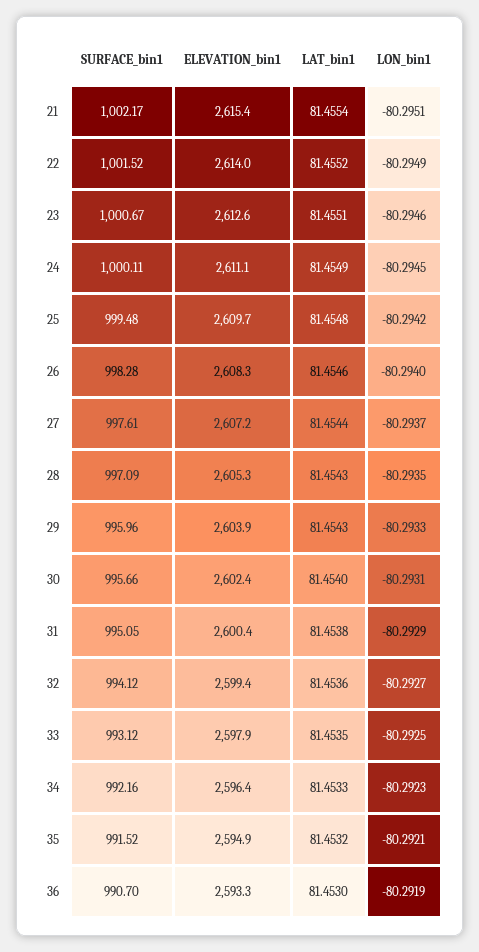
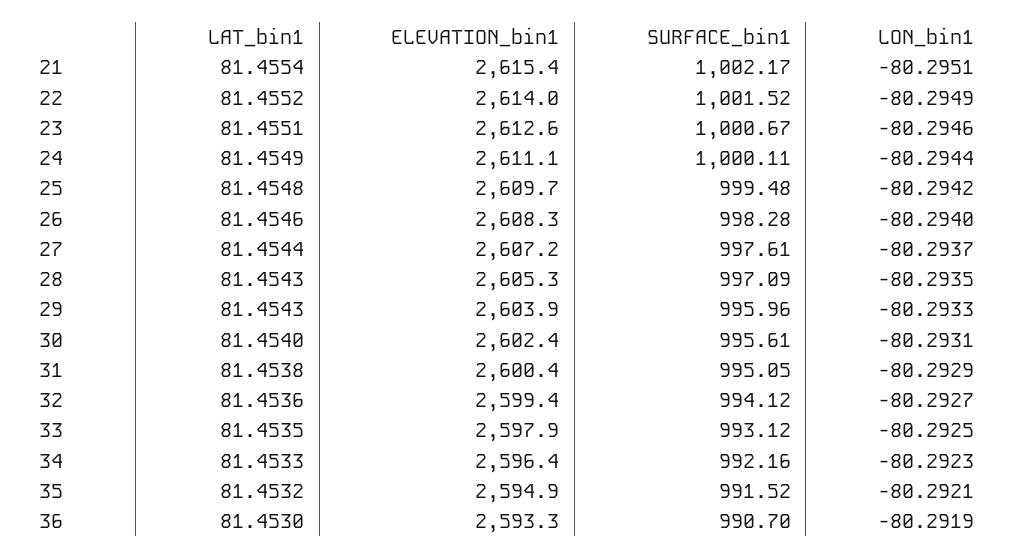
  {
    "SURFACE_bin1": {
      "21": 1002.17,
      "22": 1001.52,
      "23": 1000.67,
      "24": 1000.11,
      "25": 999.48,
      "26": 998.28,
      "27": 997.61,
      "28": 997.09,
      "29": 995.96,
-     "30": 995.66,
+     "30": 995.61,
      "31": 995.05,
      "32": 994.12,
      "33": 993.12,
      "34": 992.16,
      "35": 991.52,
      "36": 990.7
    },
    "ELEVATION_bin1": {
      "21": 2615.4,
      "22": 2614,
      "23": 2612.6,
      "24": 2611.1,
      "25": 2609.7,
      "26": 2608.3,
      "27": 2607.2,
      "28": 2605.3,
      "29": 2603.9,
      "30": 2602.4,
      "31": 2600.4,
      "32": 2599.4,
      "33": 2597.9,
      "34": 2596.4,
      "35": 2594.9,
      "36": 2593.3
    },
    "LAT_bin1": {
      "21": 81.4554,
      "22": 81.4552,
      "23": 81.4551,
      "24": 81.4549,
      "25": 81.4548,
      "26": 81.4546,
      "27": 81.4544,
      "28": 81.4543,
      "29": 81.4543,
      "30": 81.454,
      "31": 81.4538,
      "32": 81.4536,
      "33": 81.4535,
      "34": 81.4533,
      "35": 81.4532,
      "36": 81.453
    },
    "LON_bin1": {
      "21": -80.2951,
      "22": -80.2949,
      "23": -80.2946,
-     "24": -80.2945,
+     "24": -80.2944,
      "25": -80.2942,
      "26": -80.294,
      "27": -80.2937,
      "28": -80.2935,
      "29": -80.2933,
      "30": -80.2931,
      "31": -80.2929,
      "32": -80.2927,
      "33": -80.2925,
      "34": -80.2923,
      "35": -80.2921,
      "36": -80.2919
    }
  }

